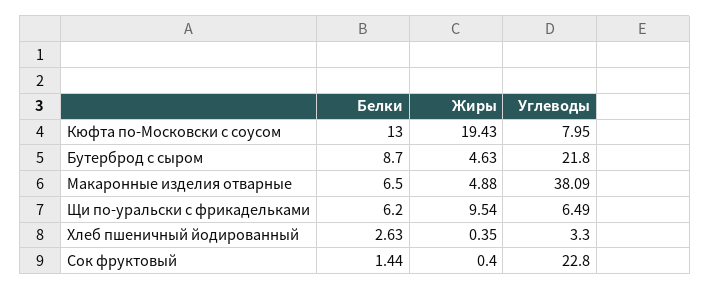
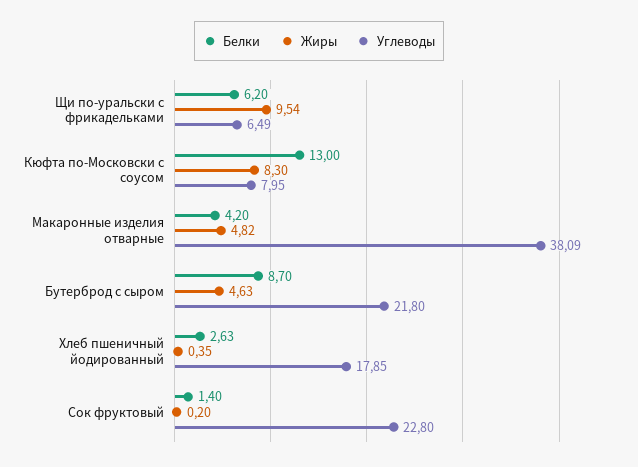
  {
    "Белки": {
      "Кюфта по-Московски с соусом": 13,
      "Бутерброд с сыром": 8.7,
-     "Макаронные изделия отварные": 6.5,
+     "Макаронные изделия отварные": 4.2,
      "Щи по-уральски с фрикадельками": 6.2,
      "Хлеб пшеничный йодированный": 2.63,
-     "Сок фруктовый": 1.44
+     "Сок фруктовый": 1.4
    },
    "Жиры": {
-     "Кюфта по-Московски с соусом": 19.43,
+     "Кюфта по-Московски с соусом": 8.3,
      "Бутерброд с сыром": 4.63,
-     "Макаронные изделия отварные": 4.88,
+     "Макаронные изделия отварные": 4.82,
      "Щи по-уральски с фрикадельками": 9.54,
      "Хлеб пшеничный йодированный": 0.35,
-     "Сок фруктовый": 0.4
+     "Сок фруктовый": 0.2
    },
    "Углеводы": {
      "Кюфта по-Московски с соусом": 7.95,
      "Бутерброд с сыром": 21.8,
      "Макаронные изделия отварные": 38.09,
      "Щи по-уральски с фрикадельками": 6.49,
-     "Хлеб пшеничный йодированный": 3.3,
+     "Хлеб пшеничный йодированный": 17.85,
      "Сок фруктовый": 22.8
    }
  }

